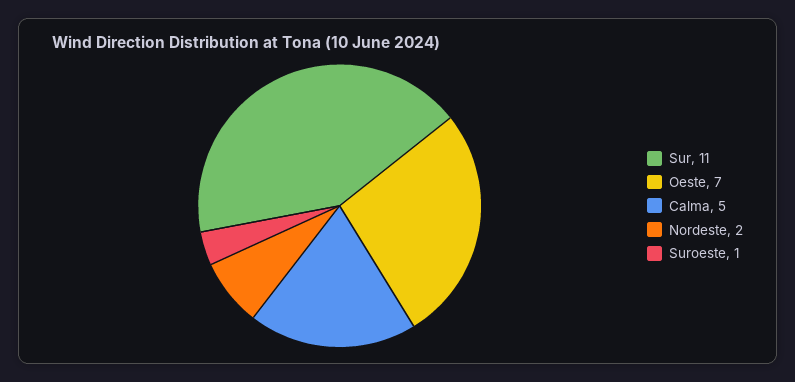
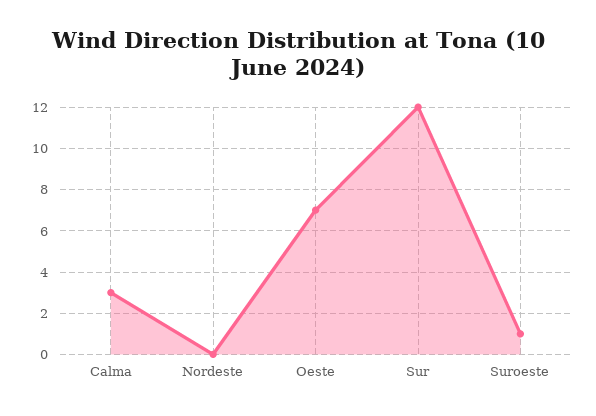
  {
-   "Sur": 11,
+   "Sur": 12,
    "Oeste": 7,
-   "Calma": 5,
+   "Calma": 3,
-   "Nordeste": 2,
+   "Nordeste": 0,
    "Suroeste": 1
  }

